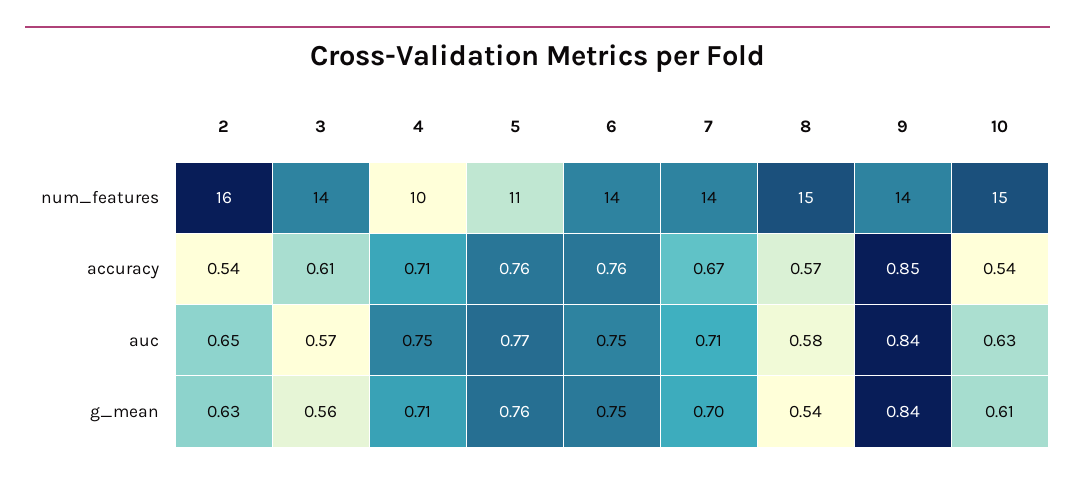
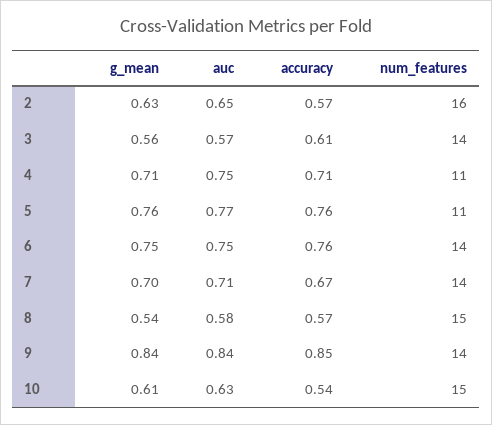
  {
    "2": {
      "num_features": 16,
-     "accuracy": 0.54,
+     "accuracy": 0.57,
      "auc": 0.65,
      "g_mean": 0.63
    },
    "3": {
      "num_features": 14,
      "accuracy": 0.61,
      "auc": 0.57,
      "g_mean": 0.56
    },
    "4": {
-     "num_features": 10,
+     "num_features": 11,
      "accuracy": 0.71,
      "auc": 0.75,
      "g_mean": 0.71
    },
    "5": {
      "num_features": 11,
      "accuracy": 0.76,
      "auc": 0.77,
      "g_mean": 0.76
    },
    "6": {
      "num_features": 14,
      "accuracy": 0.76,
      "auc": 0.75,
      "g_mean": 0.75
    },
    "7": {
      "num_features": 14,
      "accuracy": 0.67,
      "auc": 0.71,
      "g_mean": 0.7
    },
    "8": {
      "num_features": 15,
      "accuracy": 0.57,
      "auc": 0.58,
      "g_mean": 0.54
    },
    "9": {
      "num_features": 14,
      "accuracy": 0.85,
      "auc": 0.84,
      "g_mean": 0.84
    },
    "10": {
      "num_features": 15,
      "accuracy": 0.54,
      "auc": 0.63,
      "g_mean": 0.61
    }
  }

